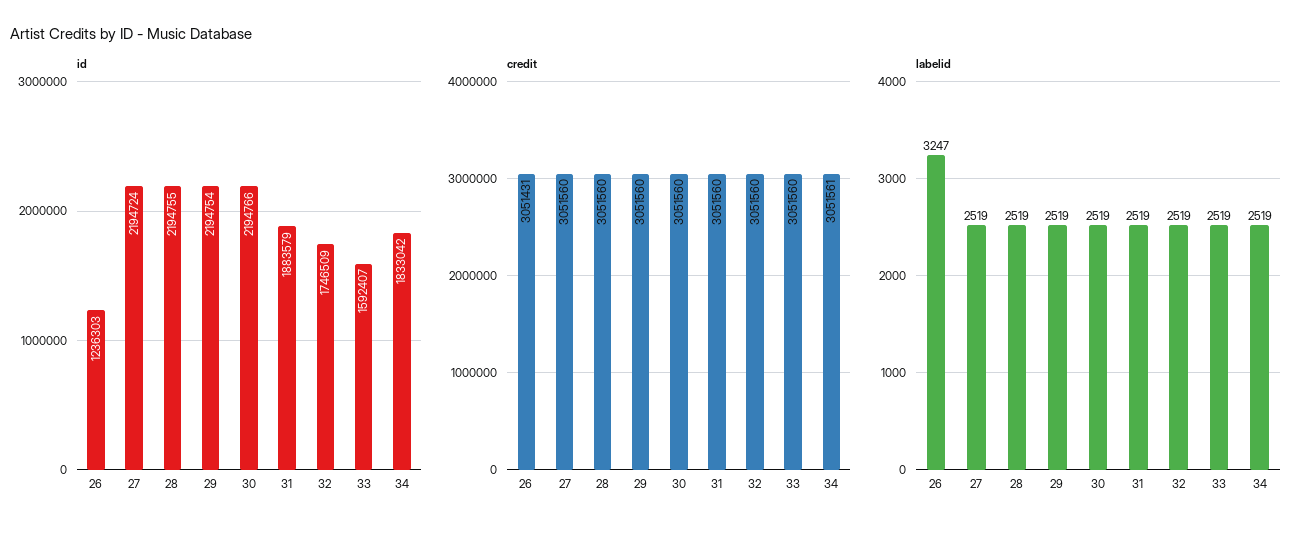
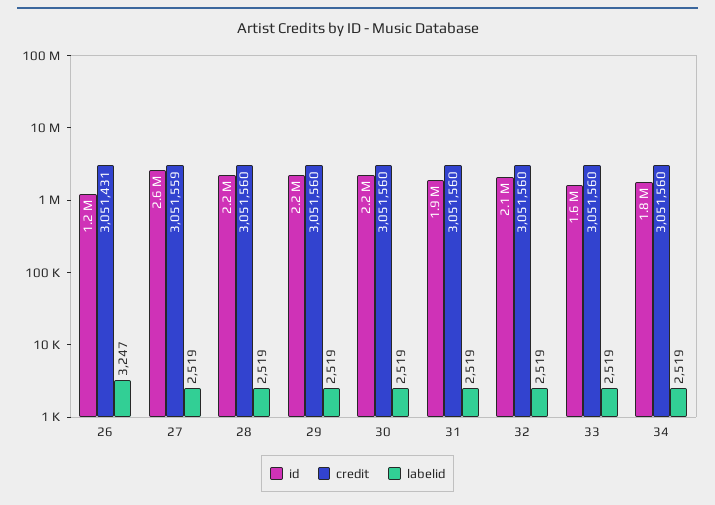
  {
    "id": {
      "26": 1236303,
-     "27": 2194724,
+     "27": 2600000,
      "28": 2194755,
      "29": 2194754,
      "30": 2194766,
      "31": 1883579,
-     "32": 1746509,
+     "32": 2100000,
      "33": 1592407,
      "34": 1833042
    },
    "credit": {
      "26": 3051431,
-     "27": 3051560,
+     "27": 3051559,
      "28": 3051560,
      "29": 3051560,
      "30": 3051560,
      "31": 3051560,
      "32": 3051560,
      "33": 3051560,
-     "34": 3051561
+     "34": 3051560
    },
    "labelid": {
      "26": 3247,
      "27": 2519,
      "28": 2519,
      "29": 2519,
      "30": 2519,
      "31": 2519,
      "32": 2519,
      "33": 2519,
      "34": 2519
    }
  }

